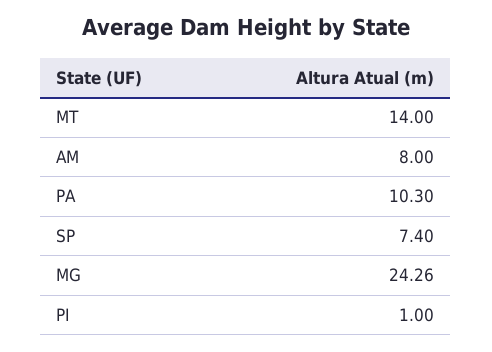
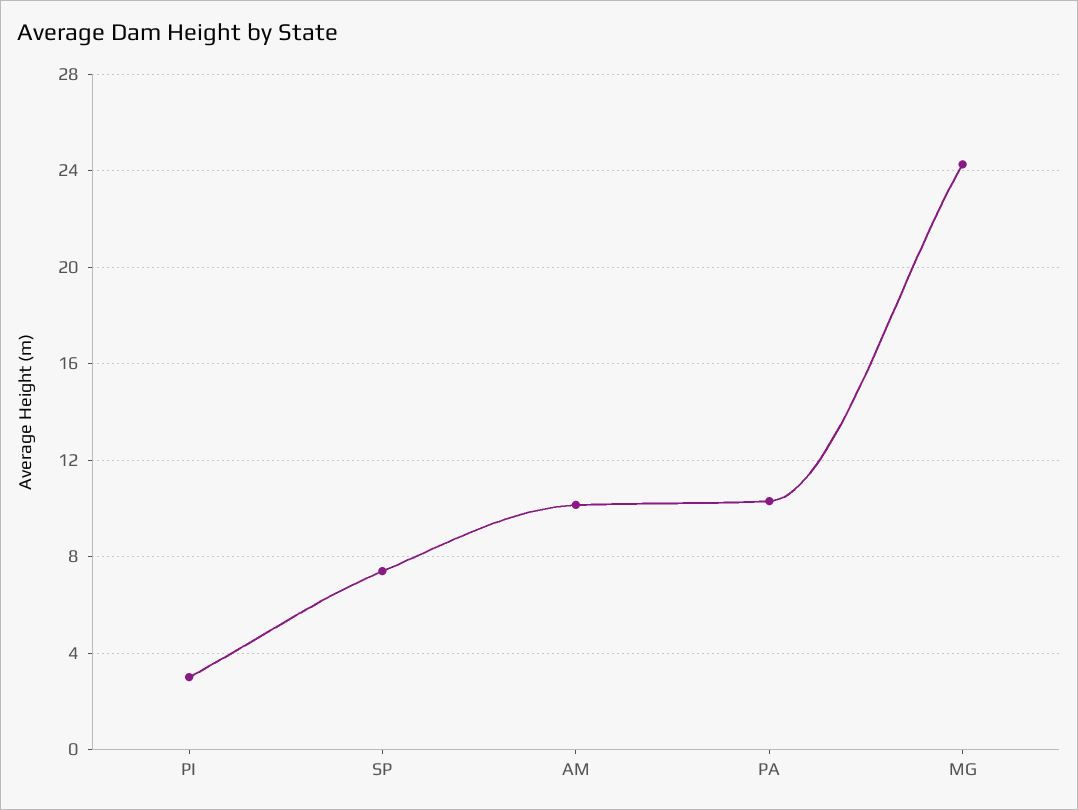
  {
-   "MT": 14,
-   "AM": 8,
+   "AM": 10,
    "PA": 10.3,
    "SP": 7.4,
    "MG": 24.26,
-   "PI": 1
+   "PI": 3
  }

